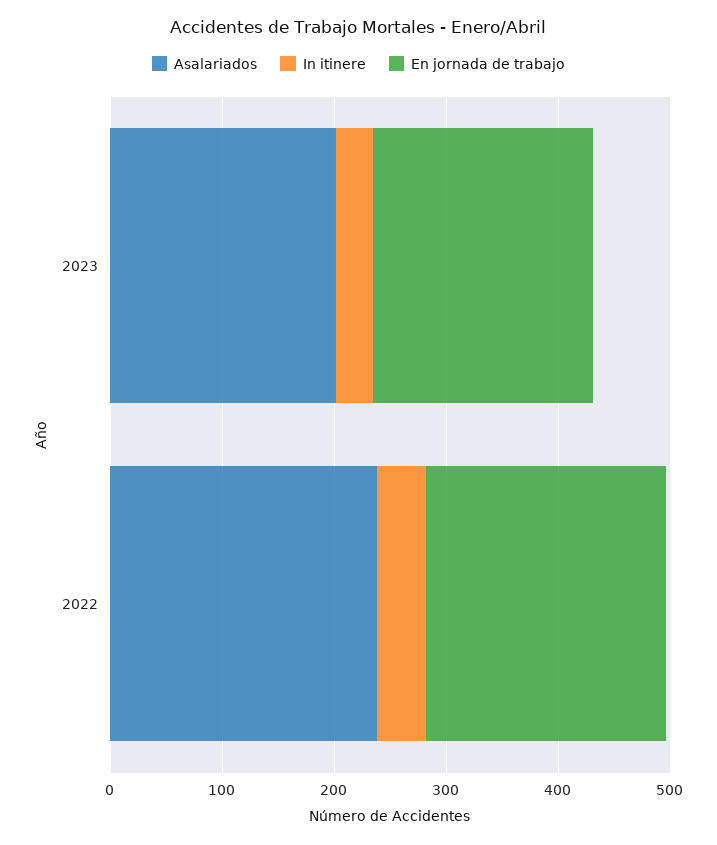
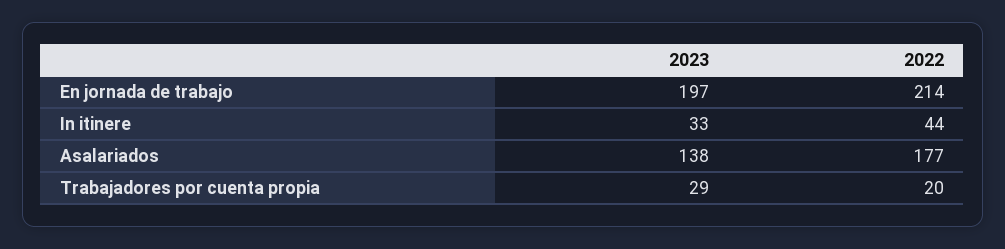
  {
    "Asalariados": {
-     "2023": 200,
+     "2023": 138,
-     "2022": 240
+     "2022": 177
    },
    "In itinere": {
      "2023": 33,
      "2022": 44
    },
    "En jornada de trabajo": {
      "2023": 197,
      "2022": 214
-   }
+   },
+   "Trabajadores por cuenta propia": {
+     "2023": 29,
+     "2022": 20
+   }
  }

